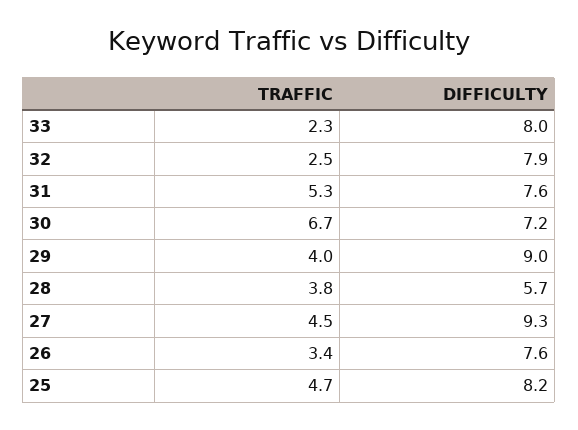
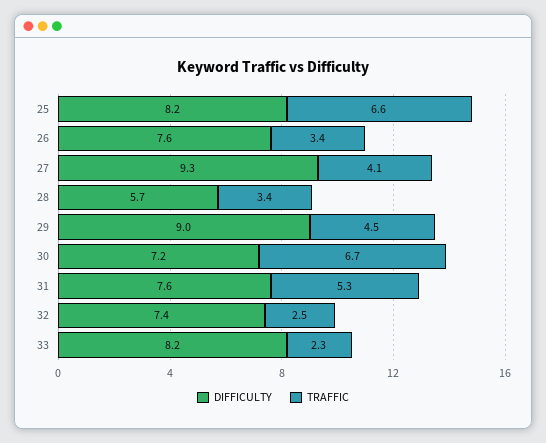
  {
    "TRAFFIC": {
      "33": 2.3,
      "32": 2.5,
      "31": 5.3,
      "30": 6.7,
-     "29": 4,
+     "29": 4.5,
-     "28": 3.8,
+     "28": 3.4,
-     "27": 4.5,
+     "27": 4.1,
      "26": 3.4,
-     "25": 4.7
+     "25": 6.6
    },
    "DIFFICULTY": {
-     "33": 8,
+     "33": 8.2,
-     "32": 7.9,
+     "32": 7.4,
      "31": 7.6,
      "30": 7.2,
      "29": 9,
      "28": 5.7,
      "27": 9.3,
      "26": 7.6,
      "25": 8.2
    }
  }

